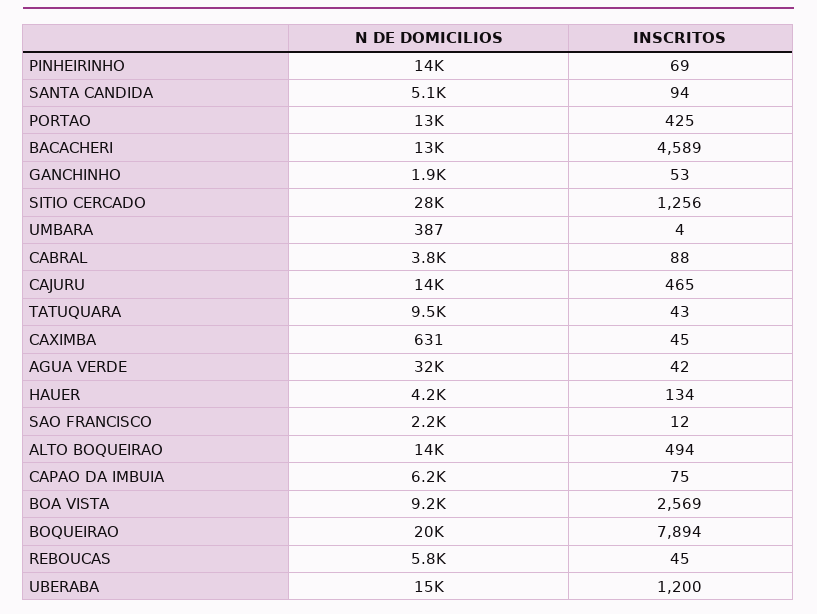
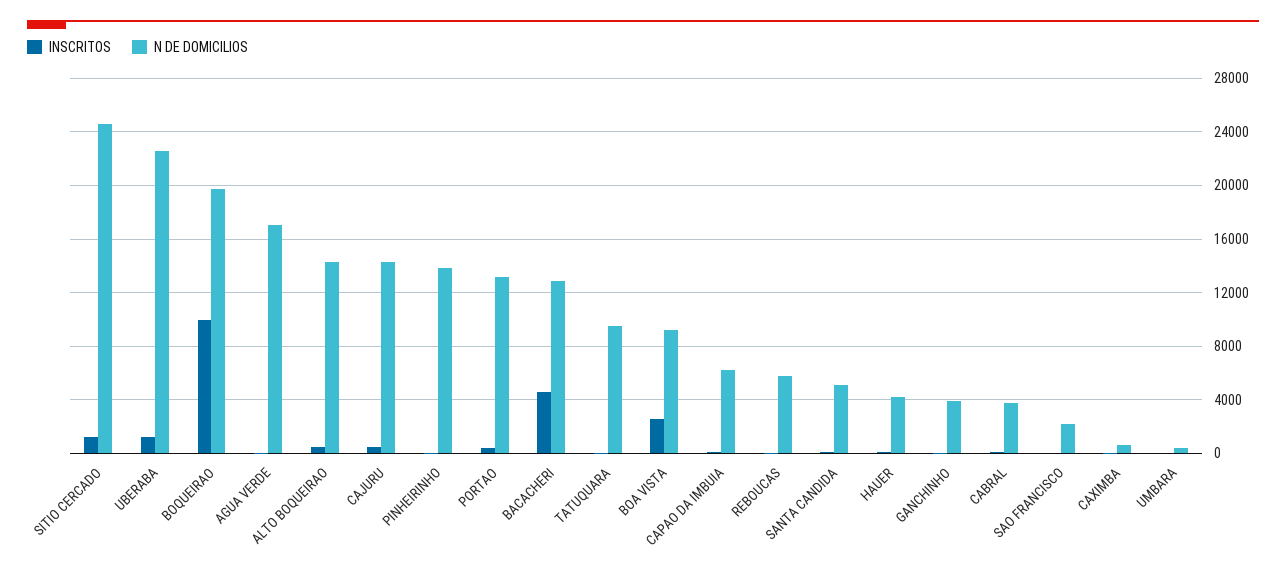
  {
    "N DE DOMICILIOS": {
      "PINHEIRINHO": 14000,
      "SANTA CANDIDA": 5100,
      "PORTAO": 13000,
      "BACACHERI": 13000,
-     "GANCHINHO": 1900,
+     "GANCHINHO": 4000,
-     "SITIO CERCADO": 28000,
+     "SITIO CERCADO": 24500,
      "UMBARA": 387,
      "CABRAL": 3800,
      "CAJURU": 14000,
      "TATUQUARA": 9500,
      "CAXIMBA": 631,
-     "AGUA VERDE": 32000,
+     "AGUA VERDE": 17000,
      "HAUER": 4200,
      "SAO FRANCISCO": 2200,
      "ALTO BOQUEIRAO": 14000,
      "CAPAO DA IMBUIA": 6200,
      "BOA VISTA": 9200,
      "BOQUEIRAO": 20000,
      "REBOUCAS": 5800,
-     "UBERABA": 15000
+     "UBERABA": 22500
    },
    "INSCRITOS": {
      "PINHEIRINHO": 69,
      "SANTA CANDIDA": 94,
      "PORTAO": 425,
      "BACACHERI": 4589,
      "GANCHINHO": 53,
      "SITIO CERCADO": 1256,
      "UMBARA": 4,
      "CABRAL": 88,
      "CAJURU": 465,
      "TATUQUARA": 43,
      "CAXIMBA": 45,
      "AGUA VERDE": 42,
      "HAUER": 134,
      "SAO FRANCISCO": 12,
      "ALTO BOQUEIRAO": 494,
      "CAPAO DA IMBUIA": 75,
      "BOA VISTA": 2569,
-     "BOQUEIRAO": 7894,
+     "BOQUEIRAO": 10000,
      "REBOUCAS": 45,
      "UBERABA": 1200
    }
  }

